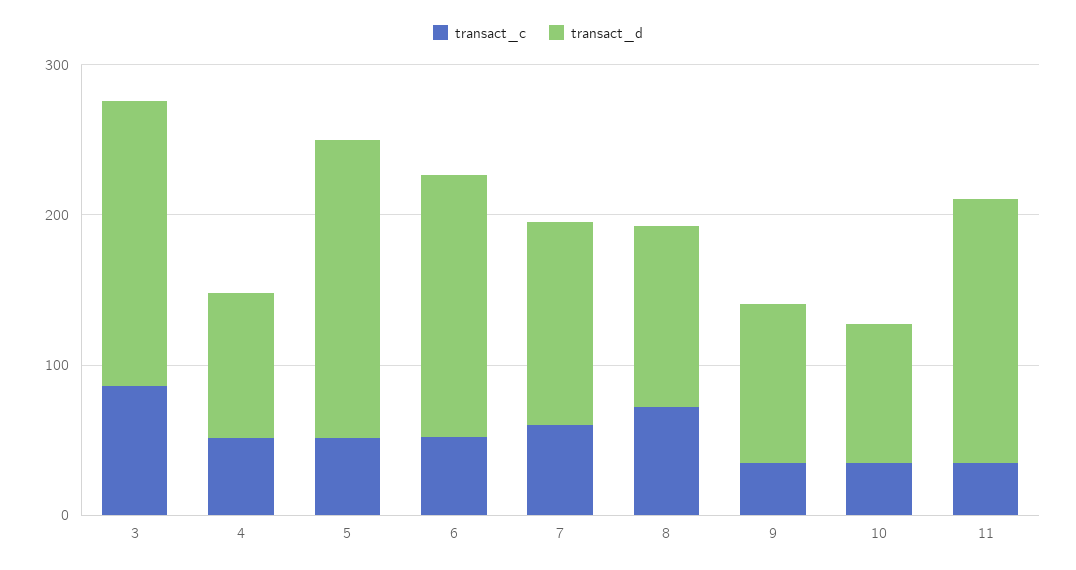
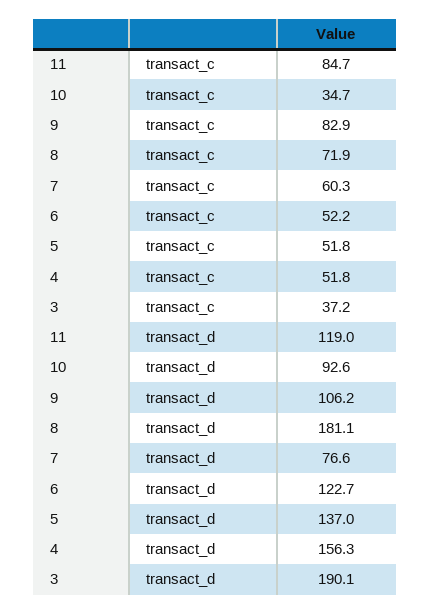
  {
    "transact_c": {
-     "3": 80,
+     "3": 37.2,
      "4": 51.8,
      "5": 51.8,
      "6": 52.2,
      "7": 60.3,
      "8": 71.9,
-     "9": 40,
+     "9": 82.9,
      "10": 34.7,
-     "11": 40
+     "11": 84.7
    },
    "transact_d": {
      "3": 190.1,
-     "4": 100,
+     "4": 156.3,
-     "5": 200,
+     "5": 137,
-     "6": 180,
+     "6": 122.7,
-     "7": 140,
+     "7": 76.6,
-     "8": 120,
+     "8": 181.1,
      "9": 106.2,
      "10": 92.6,
-     "11": 180
+     "11": 119
    }
  }

